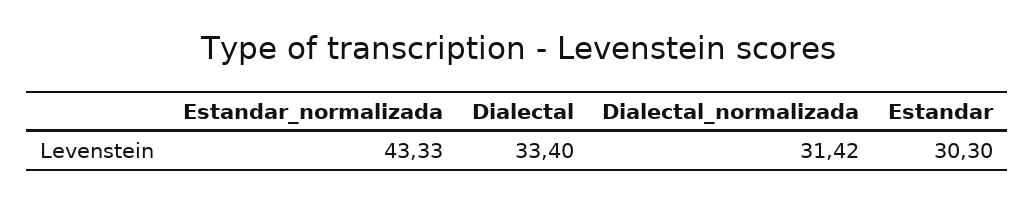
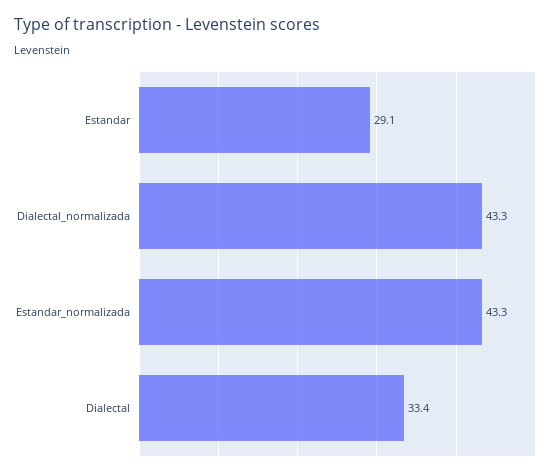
  {
    "Estandar_normalizada": 43.33,
    "Dialectal": 33.4,
-   "Dialectal_normalizada": 31.42,
+   "Dialectal_normalizada": 43.3,
-   "Estandar": 30.3
+   "Estandar": 29.1
  }

